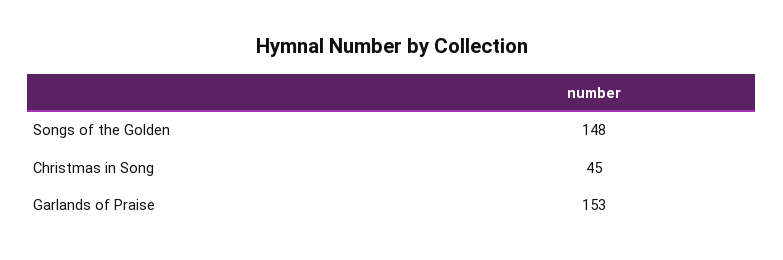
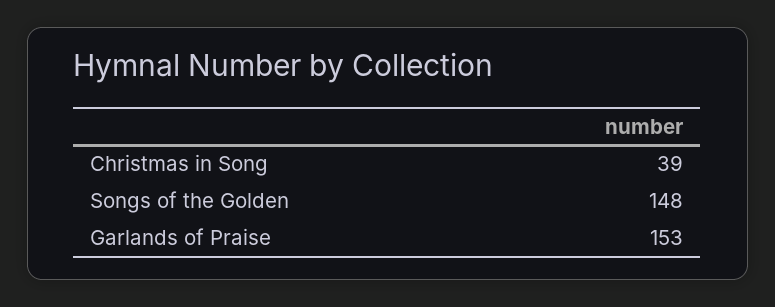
  {
    "Songs of the Golden": 148,
-   "Christmas in Song": 45,
+   "Christmas in Song": 39,
    "Garlands of Praise": 153
  }

